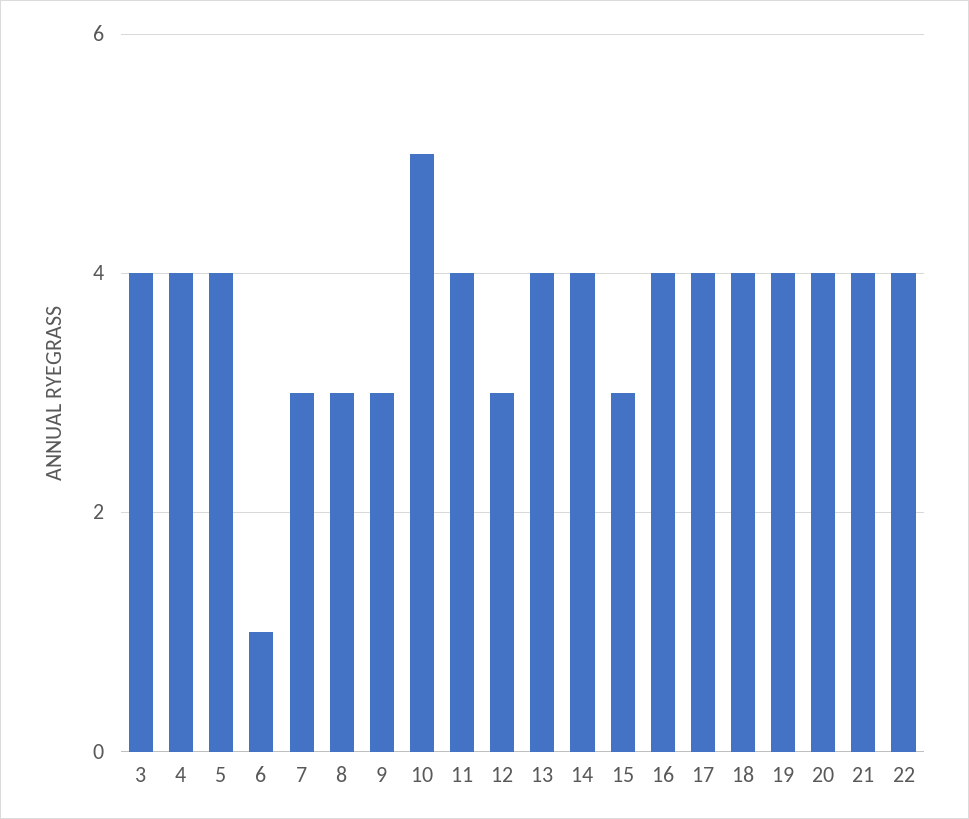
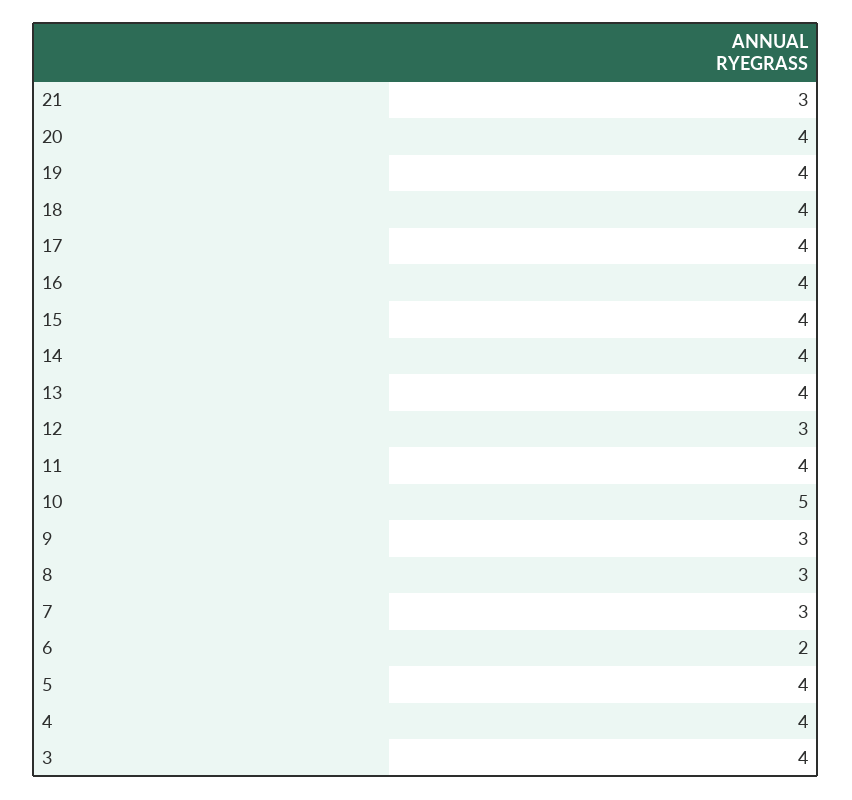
  {
    "3": 4,
    "4": 4,
    "5": 4,
-   "6": 1,
+   "6": 2,
    "7": 3,
    "8": 3,
    "9": 3,
    "10": 5,
    "11": 4,
    "12": 3,
    "13": 4,
    "14": 4,
-   "15": 3,
+   "15": 4,
    "16": 4,
    "17": 4,
    "18": 4,
    "19": 4,
    "20": 4,
-   "21": 4,
+   "21": 3
-   "22": 4
  }

